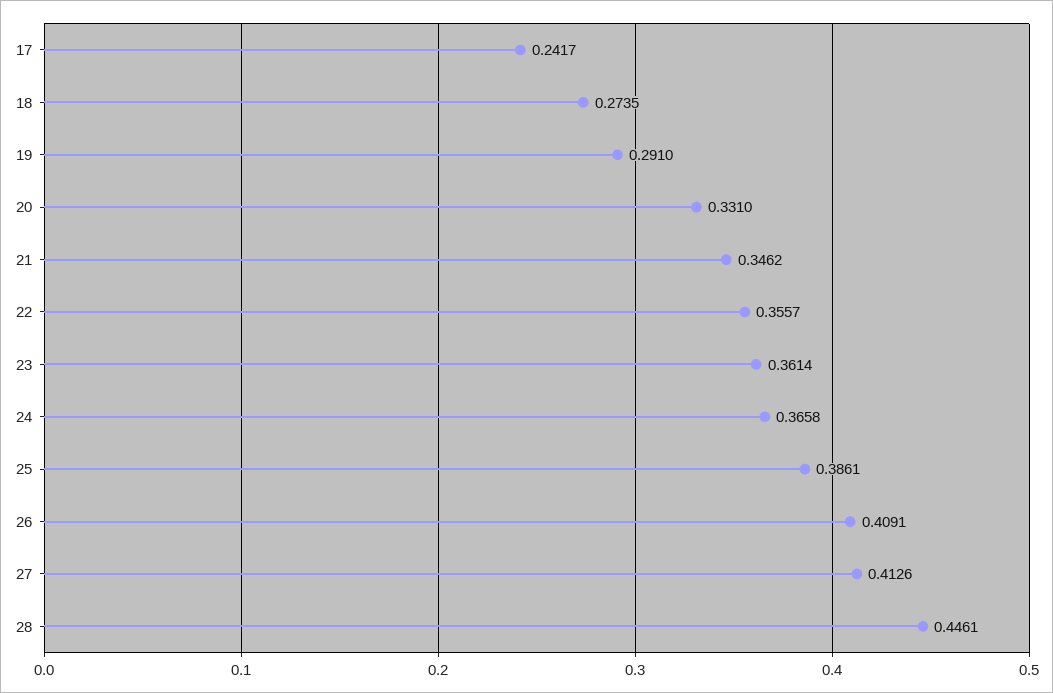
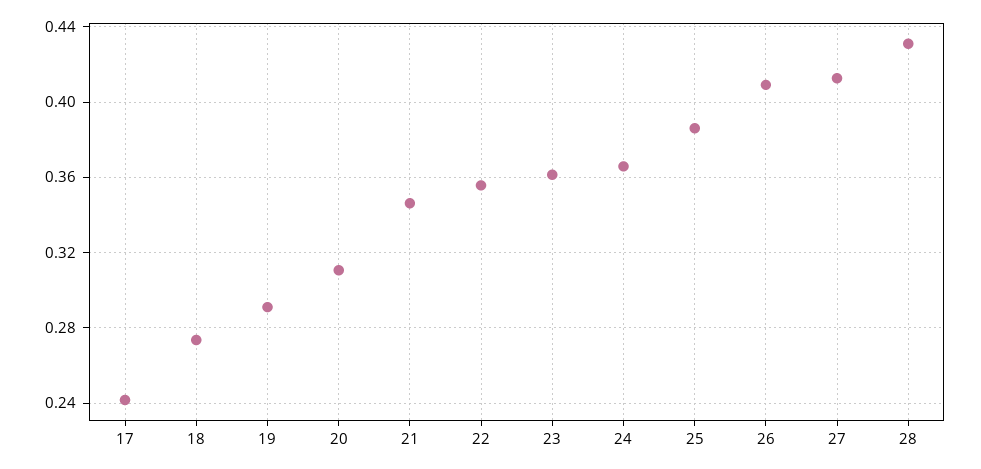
  {
    "17": 0.2417,
    "18": 0.2735,
    "19": 0.291,
-   "20": 0.331,
+   "20": 0.31,
    "21": 0.3462,
    "22": 0.3557,
    "23": 0.3614,
    "24": 0.3658,
    "25": 0.3861,
    "26": 0.4091,
    "27": 0.4126,
-   "28": 0.4461
+   "28": 0.43
  }

